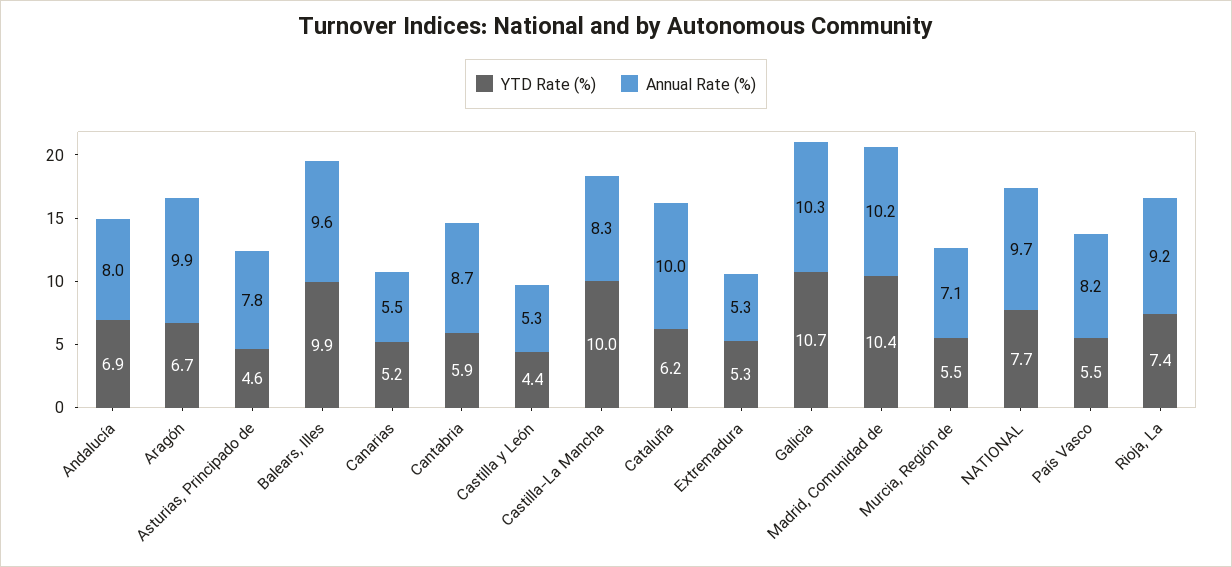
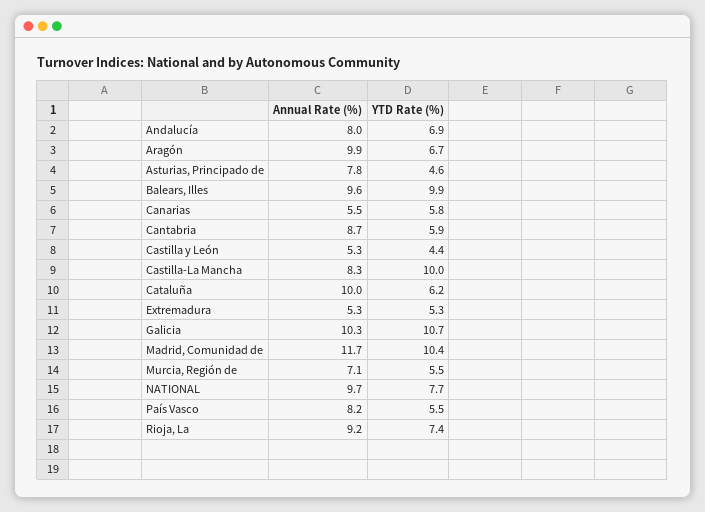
  {
    "YTD Rate (%)": {
      "Andalucía": 6.9,
      "Aragón": 6.7,
      "Asturias, Principado de": 4.6,
      "Balears, Illes": 9.9,
-     "Canarias": 5.2,
+     "Canarias": 5.8,
      "Cantabria": 5.9,
      "Castilla y León": 4.4,
      "Castilla-La Mancha": 10,
      "Cataluña": 6.2,
      "Extremadura": 5.3,
      "Galicia": 10.7,
      "Madrid, Comunidad de": 10.4,
      "Murcia, Región de": 5.5,
      "NATIONAL": 7.7,
      "País Vasco": 5.5,
      "Rioja, La": 7.4
    },
    "Annual Rate (%)": {
      "Andalucía": 8,
      "Aragón": 9.9,
      "Asturias, Principado de": 7.8,
      "Balears, Illes": 9.6,
      "Canarias": 5.5,
      "Cantabria": 8.7,
      "Castilla y León": 5.3,
      "Castilla-La Mancha": 8.3,
      "Cataluña": 10,
      "Extremadura": 5.3,
      "Galicia": 10.3,
-     "Madrid, Comunidad de": 10.2,
+     "Madrid, Comunidad de": 11.7,
      "Murcia, Región de": 7.1,
      "NATIONAL": 9.7,
      "País Vasco": 8.2,
      "Rioja, La": 9.2
    }
  }

